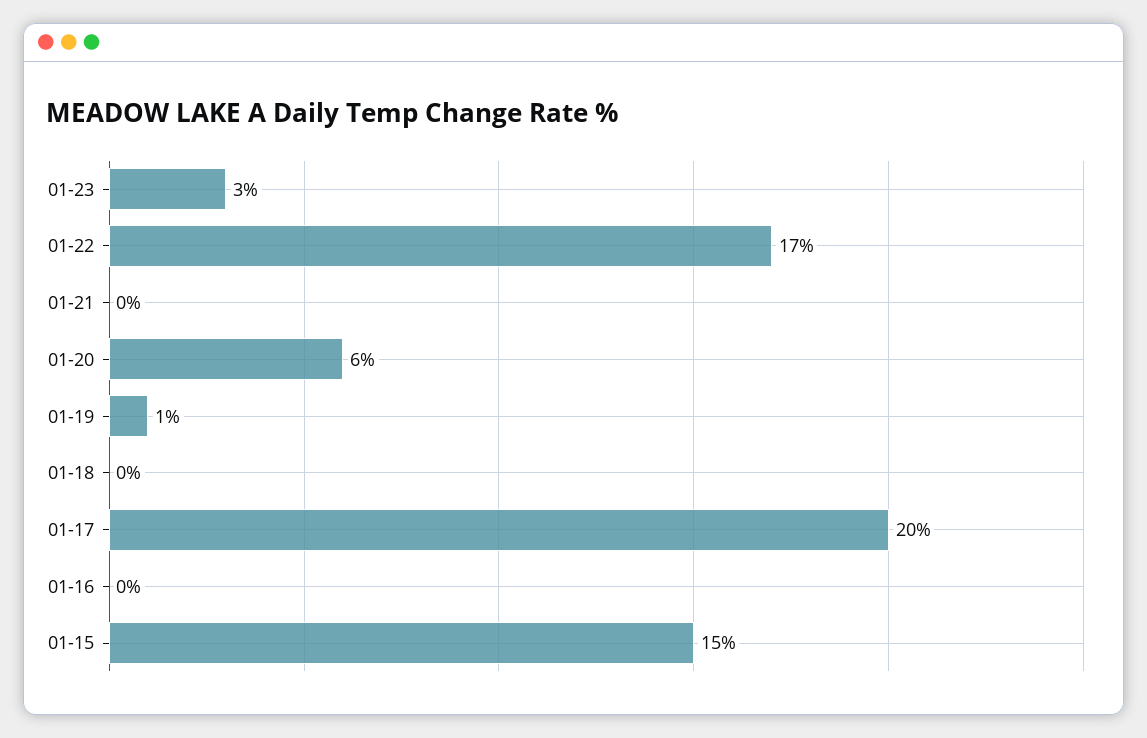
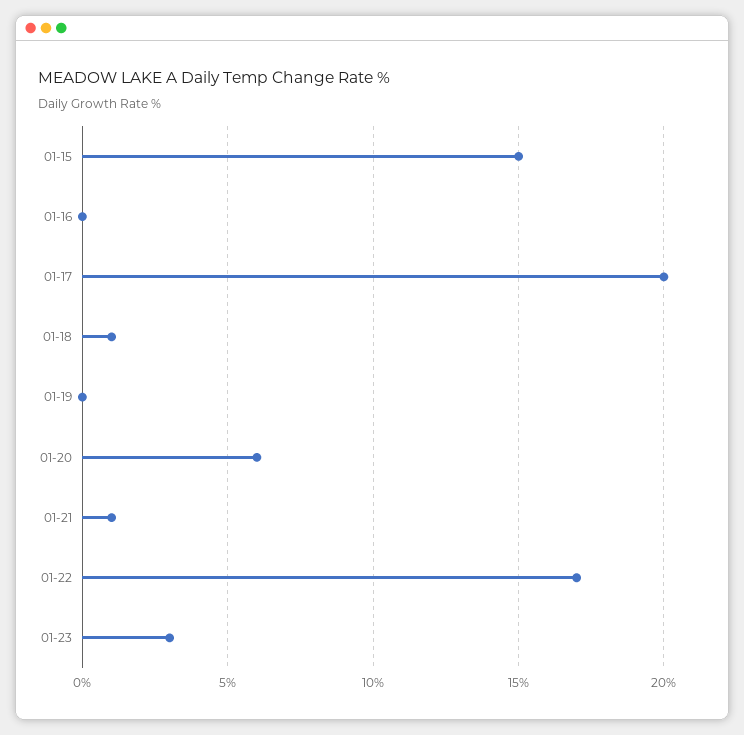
  {
    "01-23": 3,
    "01-22": 17,
-   "01-21": 0,
+   "01-21": 1,
    "01-20": 6,
-   "01-19": 1,
+   "01-19": 0,
-   "01-18": 0,
+   "01-18": 1,
    "01-17": 20,
    "01-16": 0,
    "01-15": 15
  }

